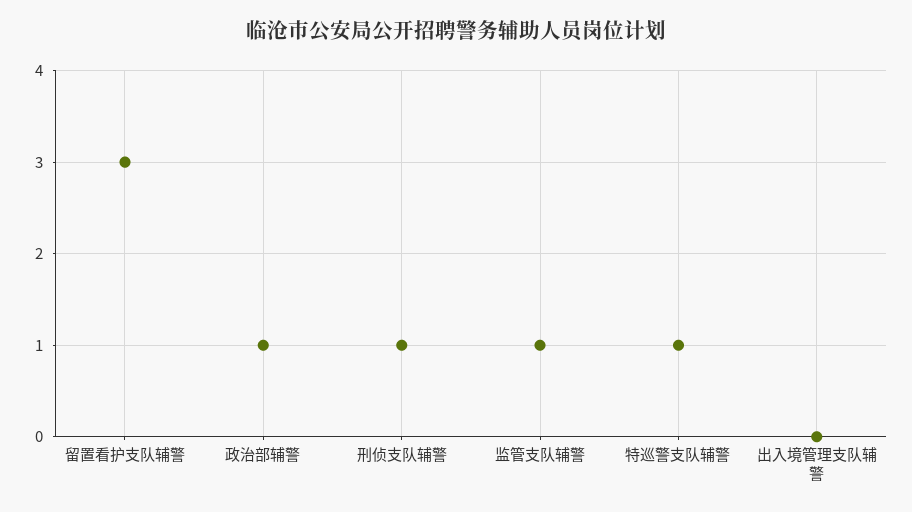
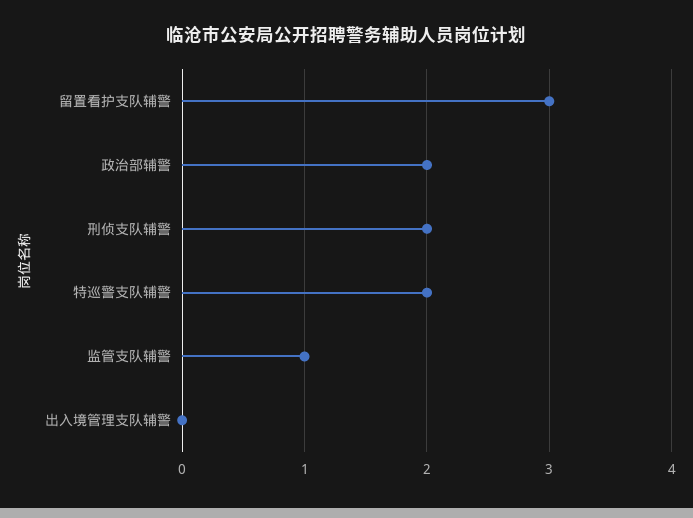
  {
    "留置看护支队辅警": 3,
-   "政治部辅警": 1,
+   "政治部辅警": 2,
-   "刑侦支队辅警": 1,
+   "刑侦支队辅警": 2,
    "监管支队辅警": 1,
-   "特巡警支队辅警": 1,
+   "特巡警支队辅警": 2,
    "出入境管理支队辅警": 0
  }

